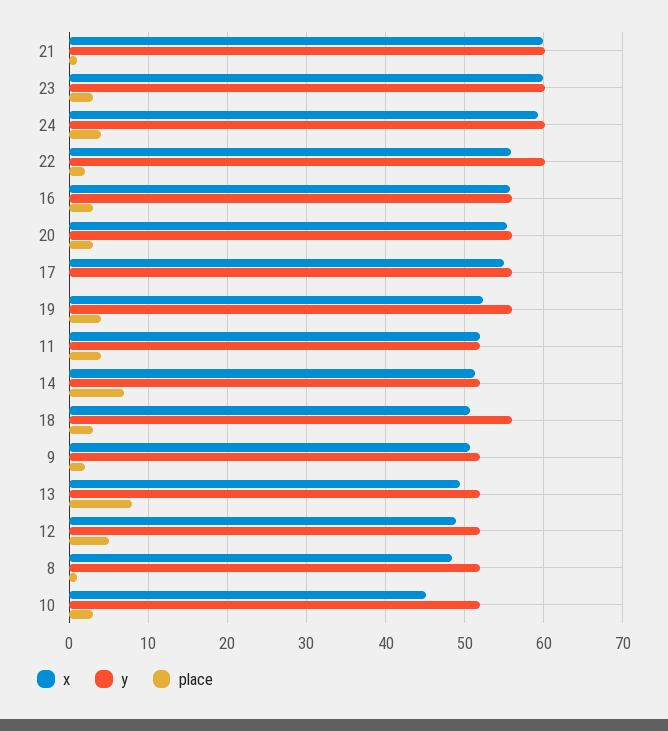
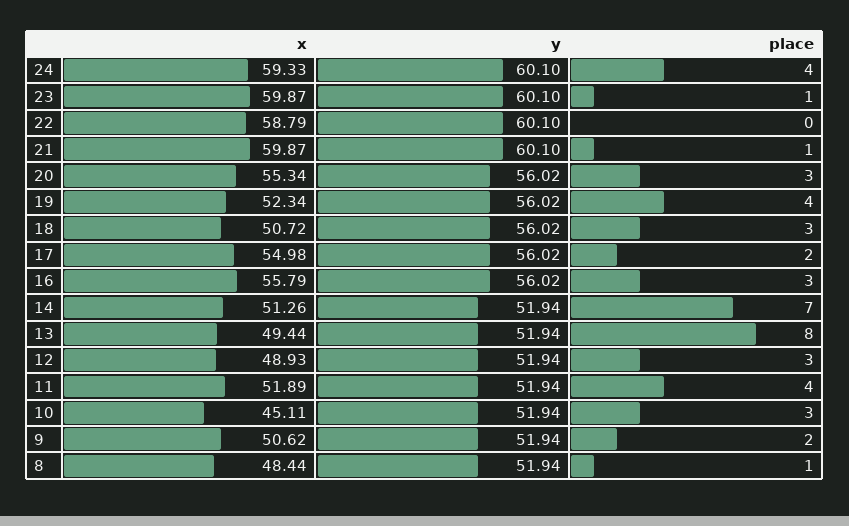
  {
    "x": {
      "21": 59.87,
      "23": 59.87,
      "24": 59.33,
-     "22": 56,
+     "22": 58.79,
      "16": 55.79,
      "20": 55.34,
      "17": 54.98,
      "19": 52.34,
      "11": 51.89,
      "14": 51.26,
      "18": 50.72,
      "9": 50.62,
      "13": 49.44,
      "12": 48.93,
      "8": 48.44,
      "10": 45.11
    },
    "y": {
      "21": 60.1,
      "23": 60.1,
      "24": 60.1,
      "22": 60.1,
      "16": 56.02,
      "20": 56.02,
      "17": 56.02,
      "19": 56.02,
      "11": 51.94,
      "14": 51.94,
      "18": 56.02,
      "9": 51.94,
      "13": 51.94,
      "12": 51.94,
      "8": 51.94,
      "10": 51.94
    },
    "place": {
      "21": 1,
-     "23": 3,
+     "23": 1,
      "24": 4,
-     "22": 2,
+     "22": 0,
      "16": 3,
      "20": 3,
-     "17": 0,
+     "17": 2,
      "19": 4,
      "11": 4,
      "14": 7,
      "18": 3,
      "9": 2,
      "13": 8,
-     "12": 5,
+     "12": 3,
      "8": 1,
      "10": 3
    }
  }

